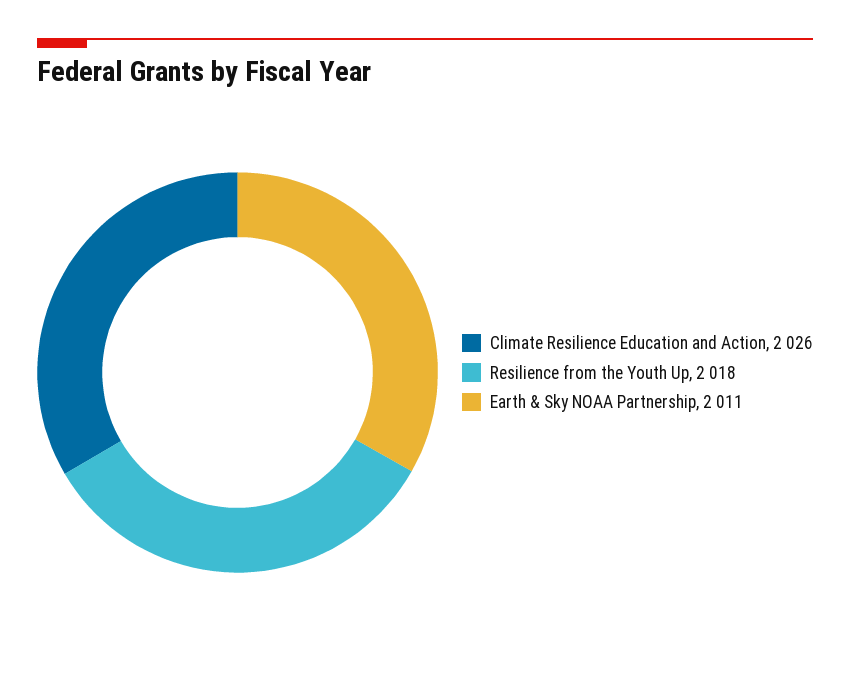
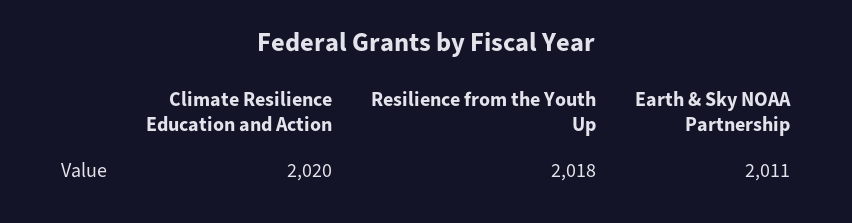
  {
-   "Climate Resilience Education and Action": 2026,
+   "Climate Resilience Education and Action": 2020,
    "Resilience from the Youth Up": 2018,
    "Earth & Sky NOAA Partnership": 2011
  }

